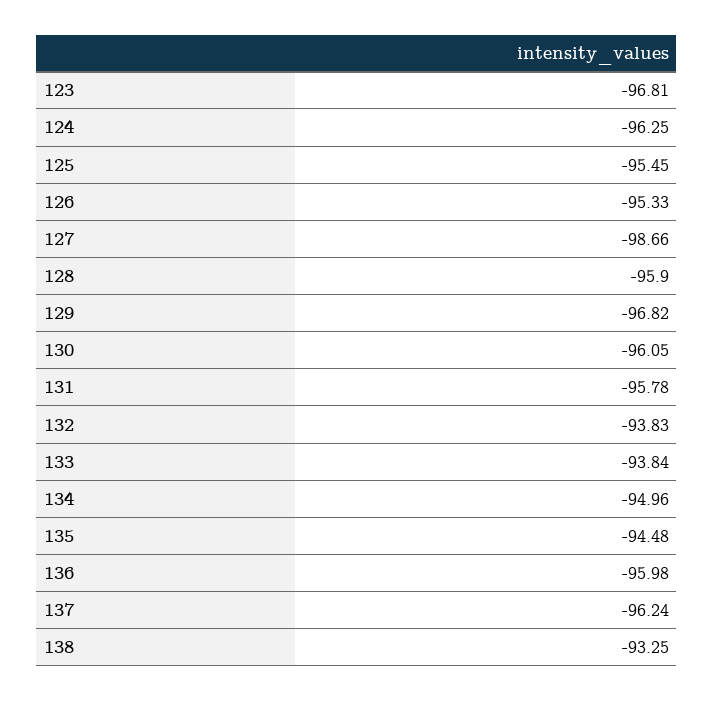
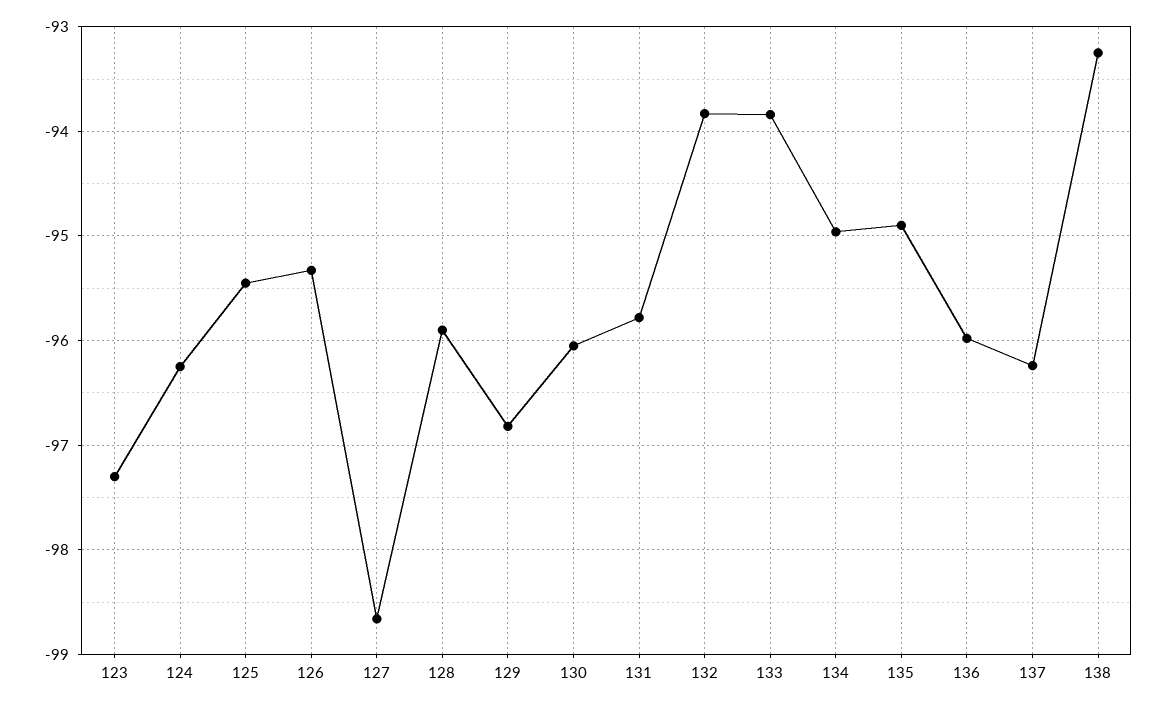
  {
-   "123": -96.81,
+   "123": -97.3,
    "124": -96.25,
    "125": -95.45,
    "126": -95.33,
    "127": -98.66,
    "128": -95.9,
    "129": -96.82,
    "130": -96.05,
    "131": -95.78,
    "132": -93.83,
    "133": -93.84,
    "134": -94.96,
-   "135": -94.48,
+   "135": -94.9,
    "136": -95.98,
    "137": -96.24,
    "138": -93.25
  }

